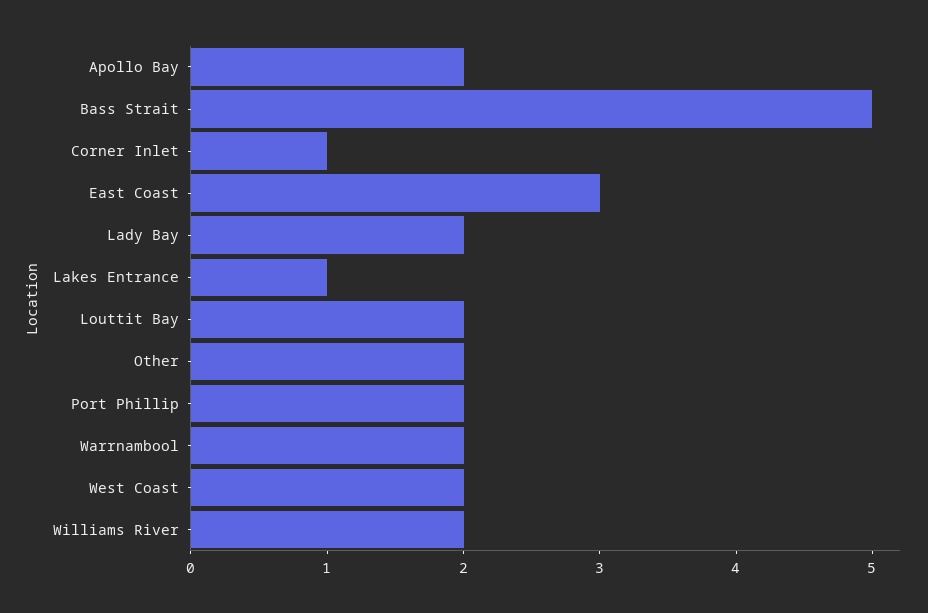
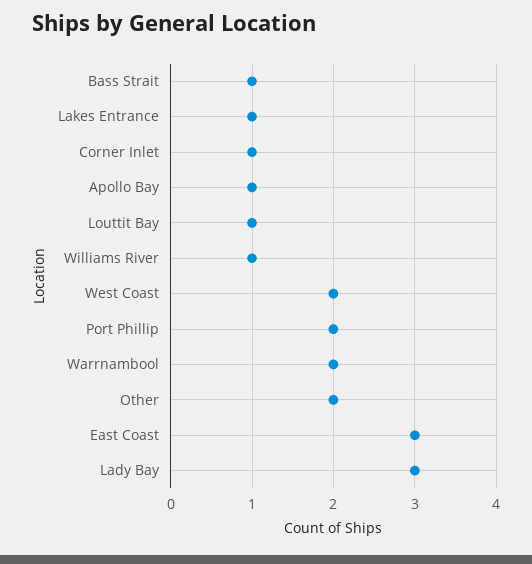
  {
-   "Apollo Bay": 2,
+   "Apollo Bay": 1,
-   "Bass Strait": 5,
+   "Bass Strait": 1,
    "Corner Inlet": 1,
    "East Coast": 3,
-   "Lady Bay": 2,
+   "Lady Bay": 3,
    "Lakes Entrance": 1,
-   "Louttit Bay": 2,
+   "Louttit Bay": 1,
    "Other": 2,
    "Port Phillip": 2,
    "Warrnambool": 2,
    "West Coast": 2,
-   "Williams River": 2
+   "Williams River": 1
  }

